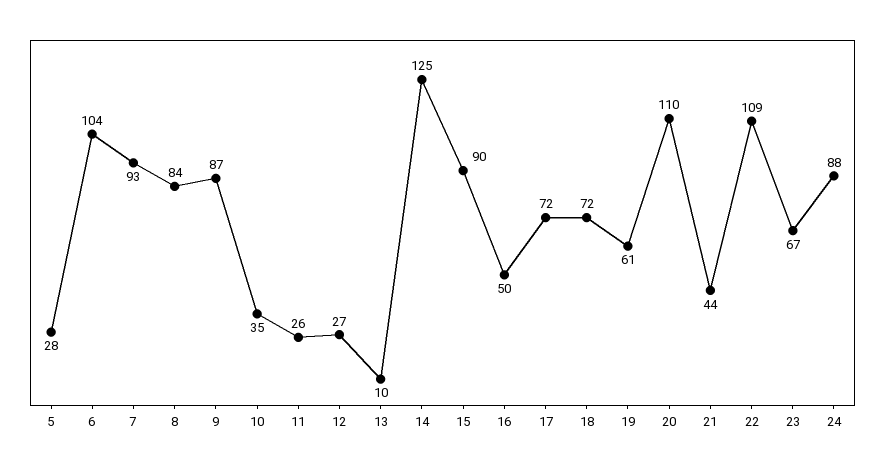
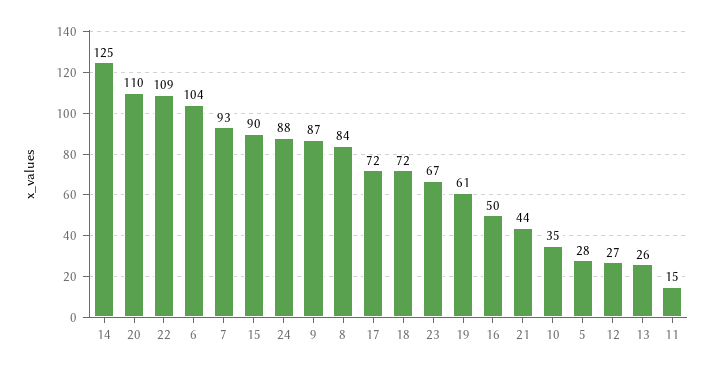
  {
    "5": 28,
    "6": 104,
    "7": 93,
    "8": 84,
    "9": 87,
    "10": 35,
-   "11": 26,
+   "11": 15,
    "12": 27,
-   "13": 10,
+   "13": 26,
    "14": 125,
    "15": 90,
    "16": 50,
    "17": 72,
    "18": 72,
    "19": 61,
    "20": 110,
    "21": 44,
    "22": 109,
    "23": 67,
    "24": 88
  }

